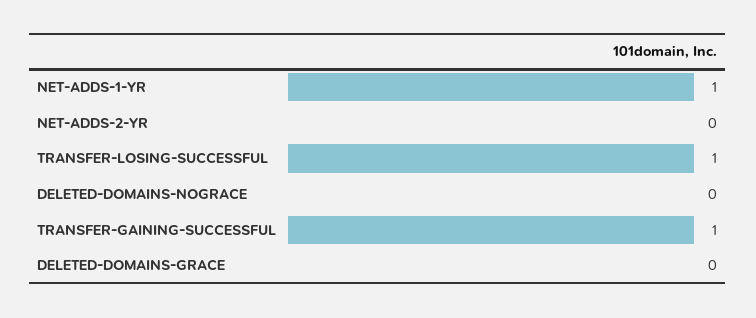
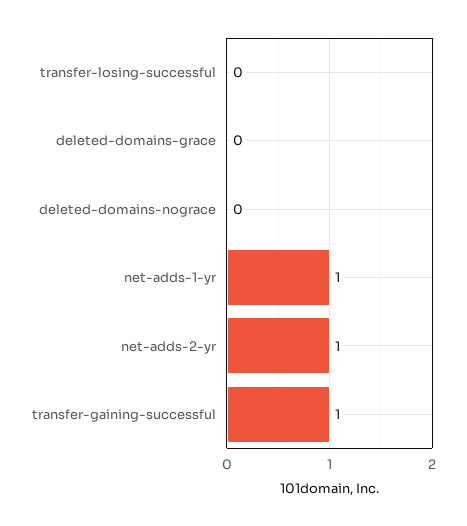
  {
    "NET-ADDS-1-YR": 1,
-   "NET-ADDS-2-YR": 0,
+   "NET-ADDS-2-YR": 1,
-   "TRANSFER-LOSING-SUCCESSFUL": 1,
+   "TRANSFER-LOSING-SUCCESSFUL": 0,
    "DELETED-DOMAINS-NOGRACE": 0,
    "TRANSFER-GAINING-SUCCESSFUL": 1,
    "DELETED-DOMAINS-GRACE": 0
  }

